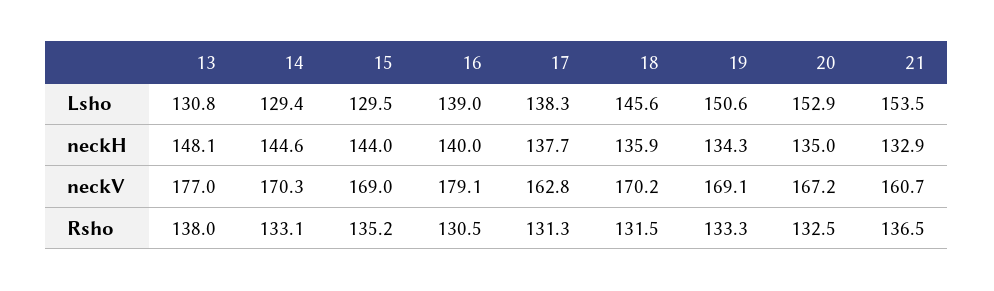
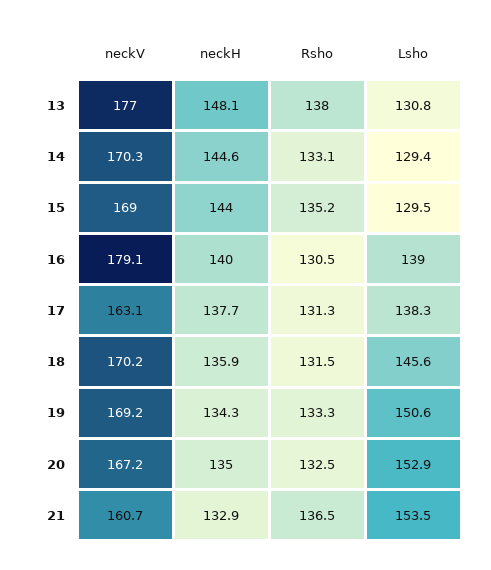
  {
    "13": {
      "Lsho": 130.8,
      "neckH": 148.1,
      "neckV": 177,
      "Rsho": 138
    },
    "14": {
      "Lsho": 129.4,
      "neckH": 144.6,
      "neckV": 170.3,
      "Rsho": 133.1
    },
    "15": {
      "Lsho": 129.5,
      "neckH": 144,
      "neckV": 169,
      "Rsho": 135.2
    },
    "16": {
      "Lsho": 139,
      "neckH": 140,
      "neckV": 179.1,
      "Rsho": 130.5
    },
    "17": {
      "Lsho": 138.3,
      "neckH": 137.7,
-     "neckV": 162.8,
+     "neckV": 163.1,
      "Rsho": 131.3
    },
    "18": {
      "Lsho": 145.6,
      "neckH": 135.9,
      "neckV": 170.2,
      "Rsho": 131.5
    },
    "19": {
      "Lsho": 150.6,
      "neckH": 134.3,
-     "neckV": 169.1,
+     "neckV": 169.2,
      "Rsho": 133.3
    },
    "20": {
      "Lsho": 152.9,
      "neckH": 135,
      "neckV": 167.2,
      "Rsho": 132.5
    },
    "21": {
      "Lsho": 153.5,
      "neckH": 132.9,
      "neckV": 160.7,
      "Rsho": 136.5
    }
  }

